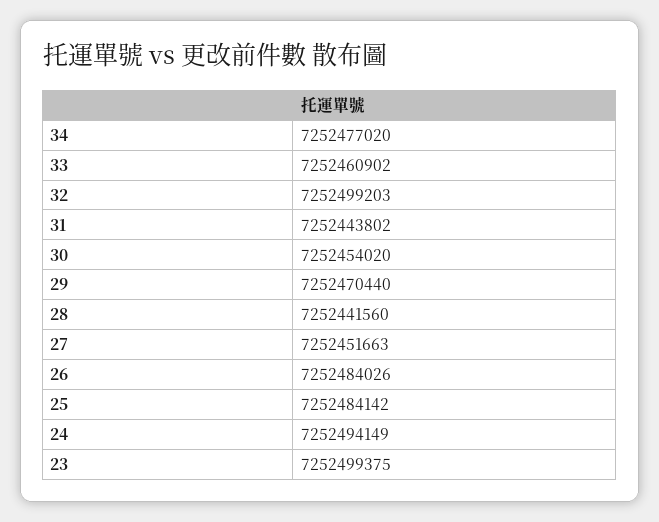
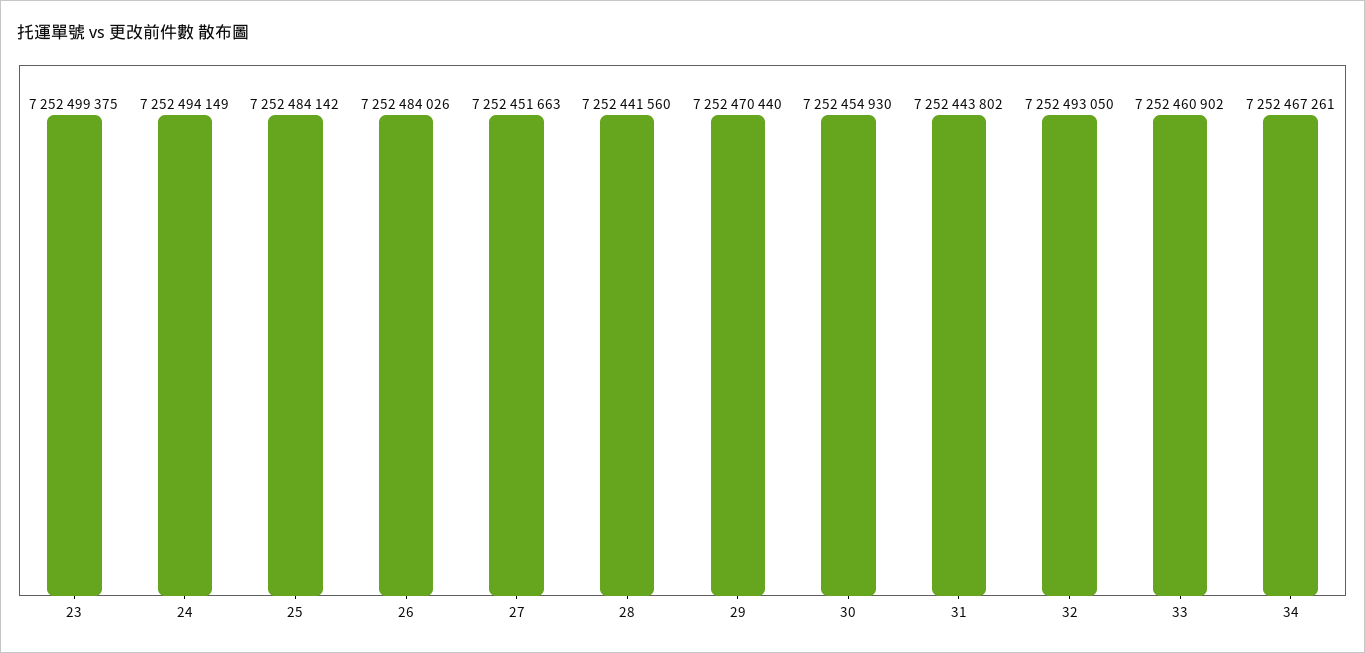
  {
-   "34": 7252477020,
+   "34": 7252467261,
    "33": 7252460902,
-   "32": 7252499203,
+   "32": 7252493050,
    "31": 7252443802,
-   "30": 7252454020,
+   "30": 7252454930,
    "29": 7252470440,
    "28": 7252441560,
    "27": 7252451663,
    "26": 7252484026,
    "25": 7252484142,
    "24": 7252494149,
    "23": 7252499375
  }

